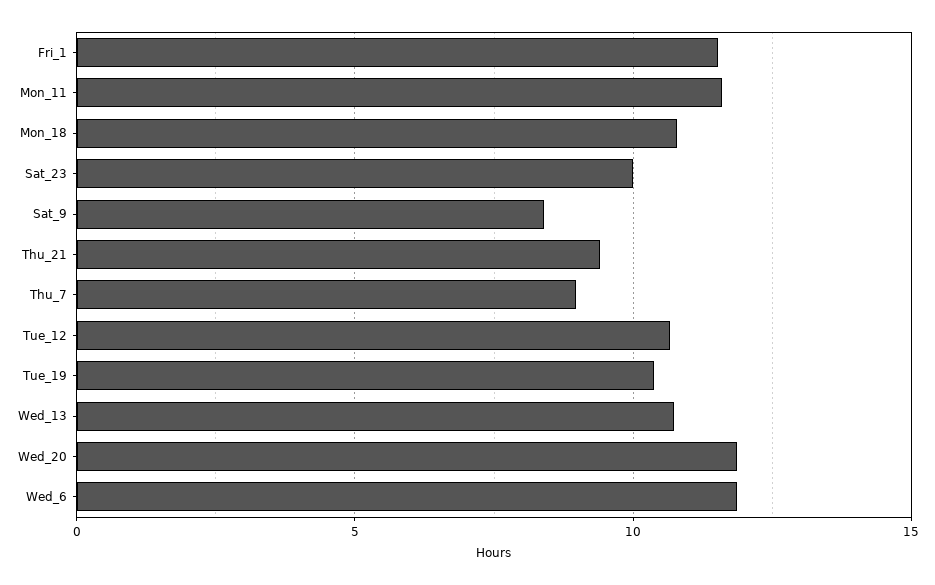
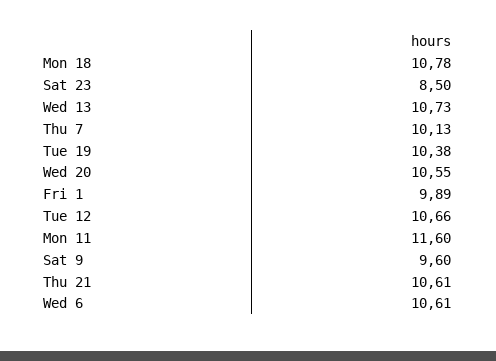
  {
-   "Fri_1": 11.5,
+   "Fri_1": 9.89,
    "Mon_11": 11.6,
    "Mon_18": 10.78,
-   "Sat_23": 10,
+   "Sat_23": 8.5,
-   "Sat_9": 8.5,
+   "Sat_9": 9.6,
-   "Thu_21": 9.5,
+   "Thu_21": 10.61,
-   "Thu_7": 9,
+   "Thu_7": 10.13,
    "Tue_12": 10.66,
    "Tue_19": 10.38,
    "Wed_13": 10.73,
-   "Wed_20": 12,
+   "Wed_20": 10.55,
-   "Wed_6": 12
+   "Wed_6": 10.61
  }

